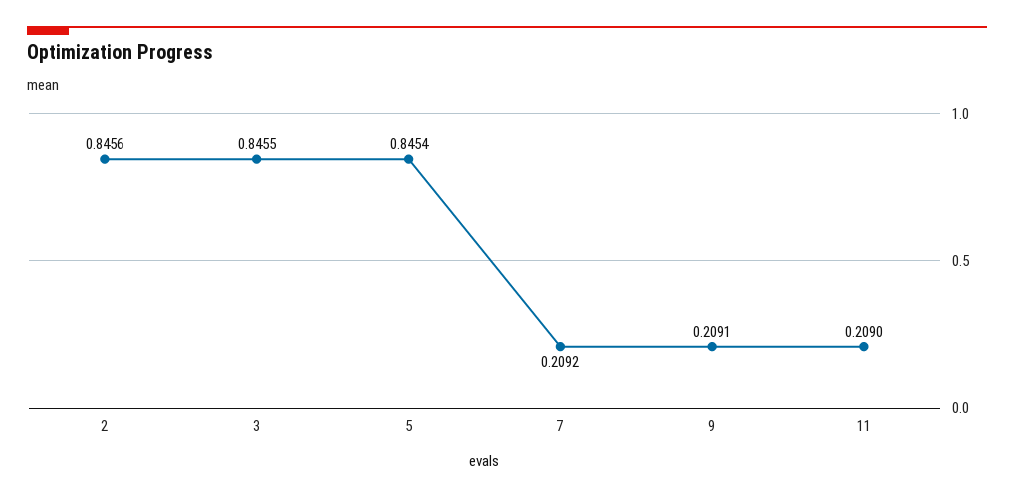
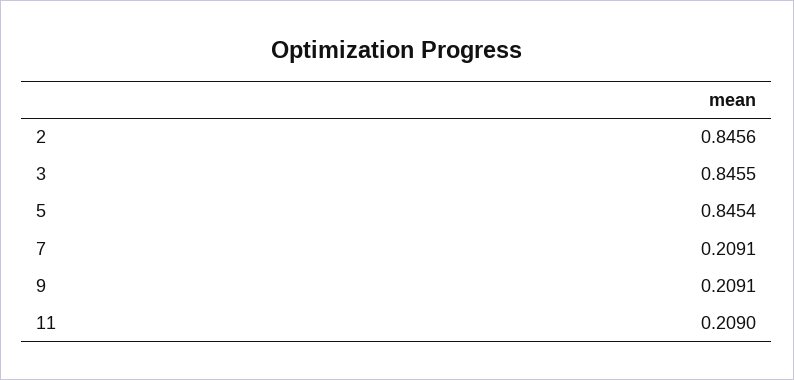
  {
    "2": 0.8456,
    "3": 0.8455,
    "5": 0.8454,
-   "7": 0.2092,
+   "7": 0.2091,
    "9": 0.2091,
    "11": 0.209
  }

